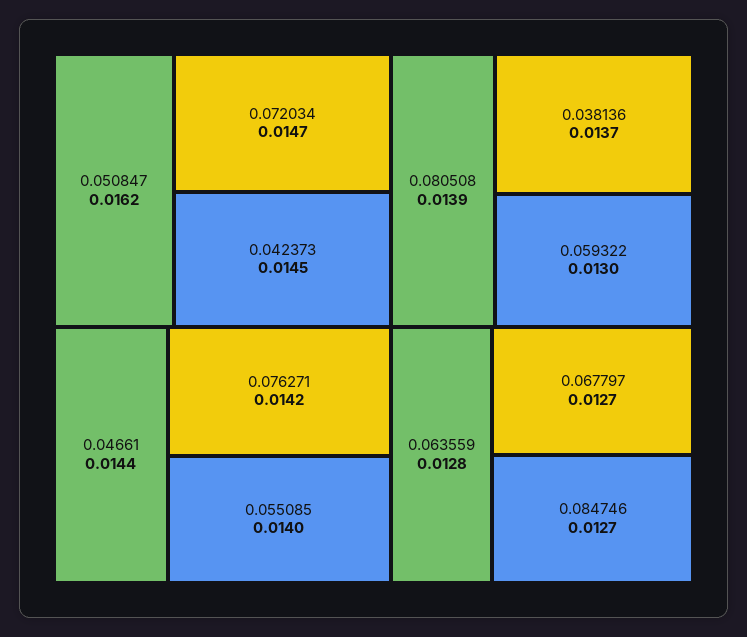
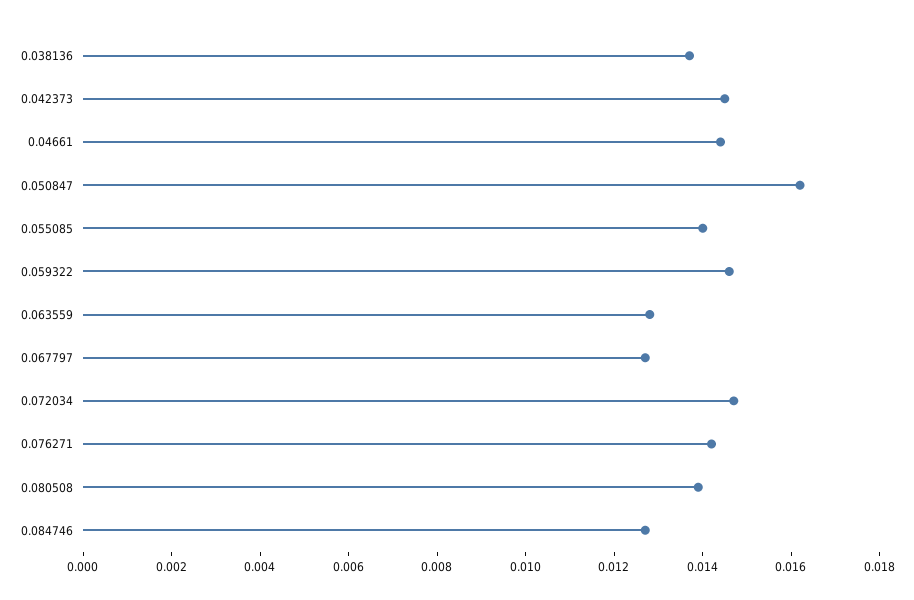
  {
    "0.050847": 0.0162,
    "0.072034": 0.0147,
    "0.042373": 0.0145,
    "0.04661": 0.0144,
    "0.076271": 0.0142,
    "0.055085": 0.014,
    "0.080508": 0.0139,
    "0.038136": 0.0137,
-   "0.059322": 0.013,
+   "0.059322": 0.0145,
    "0.063559": 0.0128,
    "0.067797": 0.0127,
    "0.084746": 0.0127
  }

